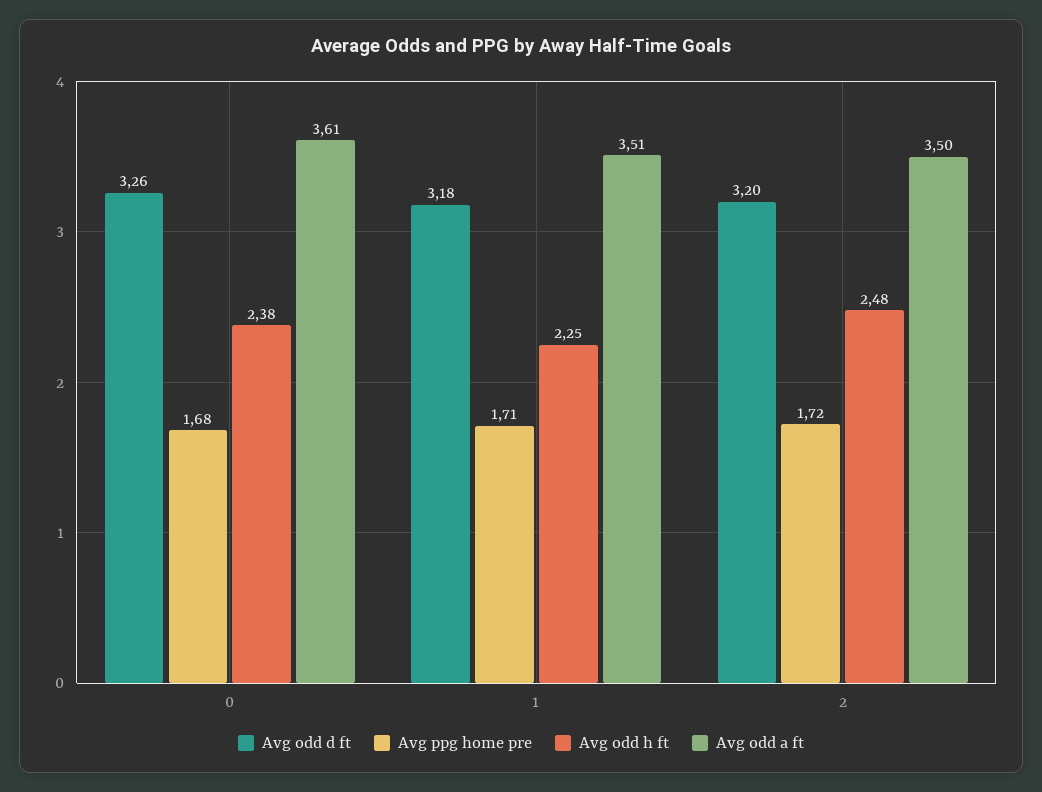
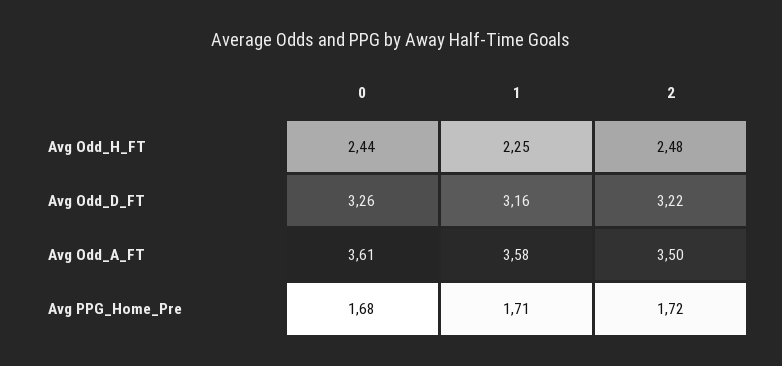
  {
    "Avg odd d ft": {
      "0": 3.26,
-     "1": 3.18,
+     "1": 3.16,
-     "2": 3.2
+     "2": 3.22
    },
    "Avg ppg home pre": {
      "0": 1.68,
      "1": 1.71,
      "2": 1.72
    },
    "Avg odd h ft": {
-     "0": 2.38,
+     "0": 2.44,
      "1": 2.25,
      "2": 2.48
    },
    "Avg odd a ft": {
      "0": 3.61,
-     "1": 3.51,
+     "1": 3.58,
      "2": 3.5
    }
  }

